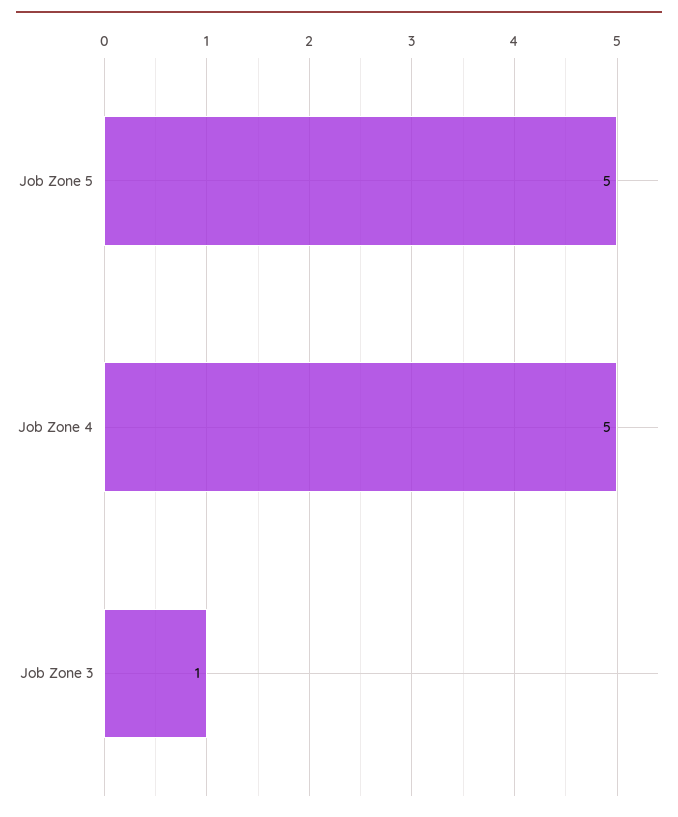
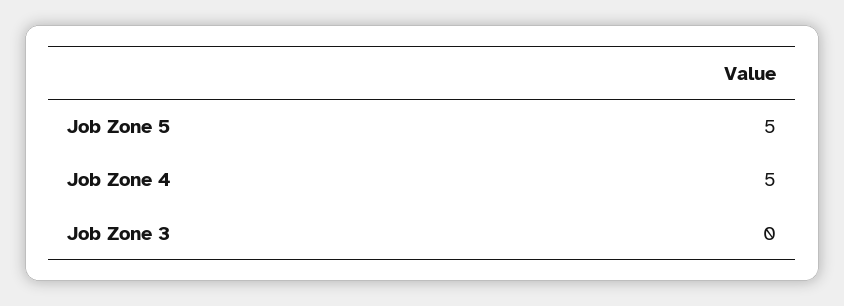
  {
    "Job Zone 5": 5,
    "Job Zone 4": 5,
-   "Job Zone 3": 1
+   "Job Zone 3": 0
  }

